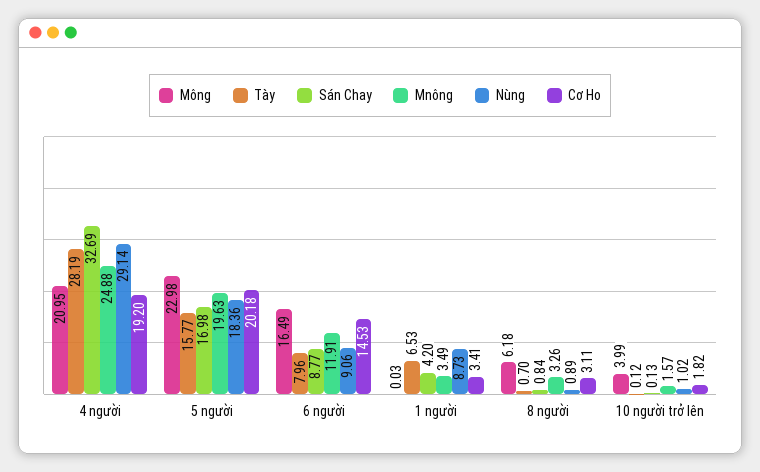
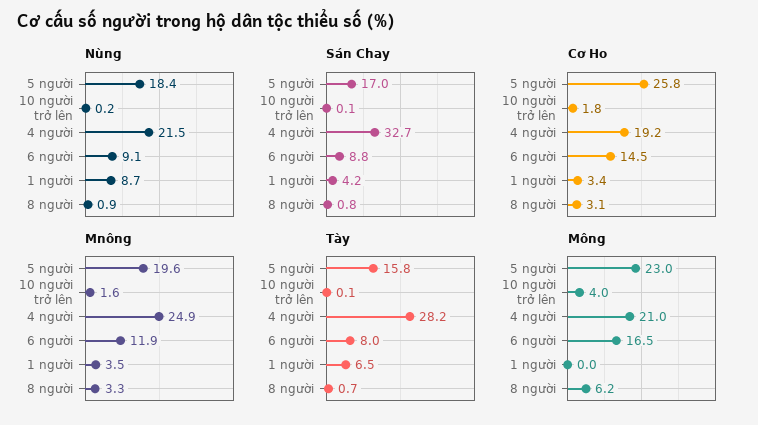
  {
    "Mông": {
      "4 người": 20.95,
      "5 người": 22.98,
      "6 người": 16.49,
      "1 người": 0.03,
      "8 người": 6.18,
      "10 người trở lên": 3.99
    },
    "Tày": {
      "4 người": 28.19,
      "5 người": 15.77,
      "6 người": 7.96,
      "1 người": 6.53,
      "8 người": 0.7,
      "10 người trở lên": 0.12
    },
    "Sán Chay": {
      "4 người": 32.69,
      "5 người": 16.98,
      "6 người": 8.77,
      "1 người": 4.2,
      "8 người": 0.84,
      "10 người trở lên": 0.13
    },
    "Mnông": {
      "4 người": 24.88,
      "5 người": 19.63,
      "6 người": 11.91,
      "1 người": 3.49,
      "8 người": 3.26,
      "10 người trở lên": 1.57
    },
    "Nùng": {
-     "4 người": 29.14,
+     "4 người": 21.5,
      "5 người": 18.36,
      "6 người": 9.06,
      "1 người": 8.73,
      "8 người": 0.89,
-     "10 người trở lên": 1.02
+     "10 người trở lên": 0.2
    },
    "Cơ Ho": {
      "4 người": 19.2,
-     "5 người": 20.18,
+     "5 người": 25.8,
      "6 người": 14.53,
      "1 người": 3.41,
      "8 người": 3.11,
      "10 người trở lên": 1.82
    }
  }

